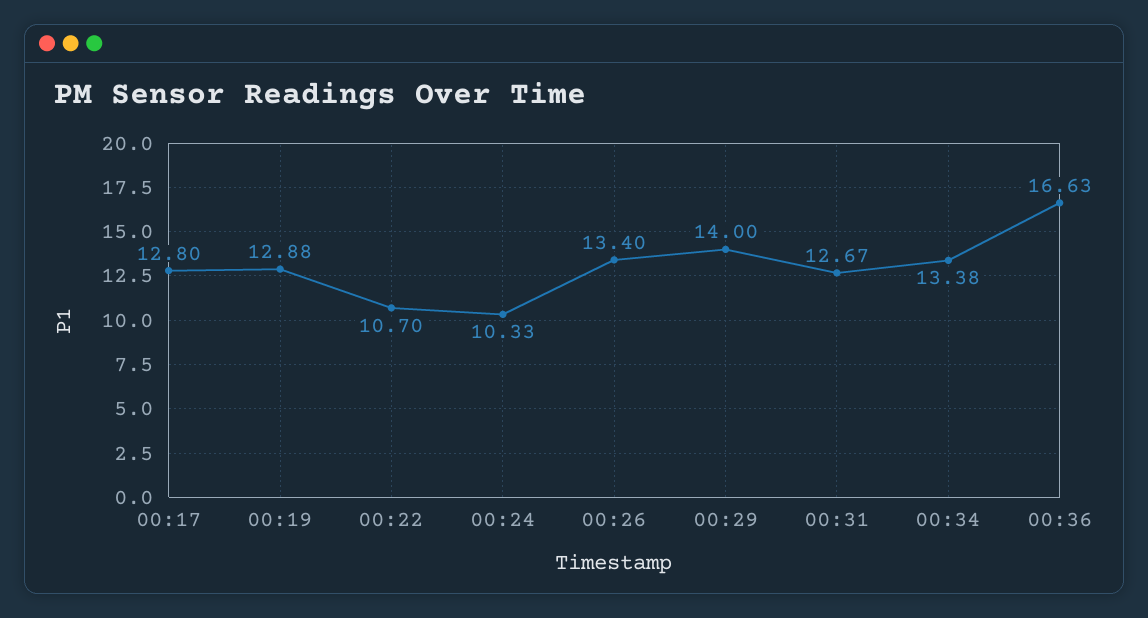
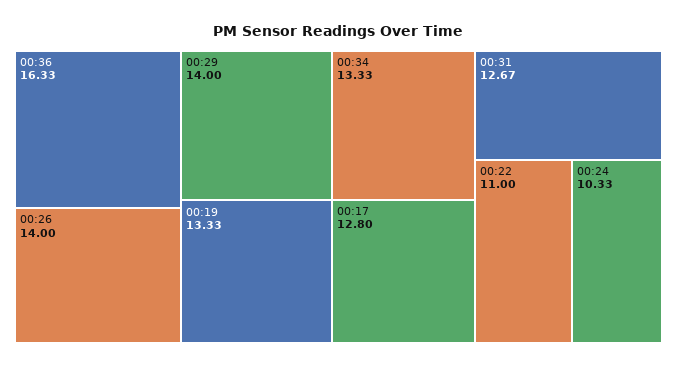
  {
    "00:17": 12.8,
-   "00:19": 12.88,
+   "00:19": 13.33,
-   "00:22": 10.7,
+   "00:22": 11,
    "00:24": 10.33,
-   "00:26": 13.4,
+   "00:26": 14,
    "00:29": 14,
    "00:31": 12.67,
-   "00:34": 13.38,
+   "00:34": 13.33,
-   "00:36": 16.63
+   "00:36": 16.33
  }

